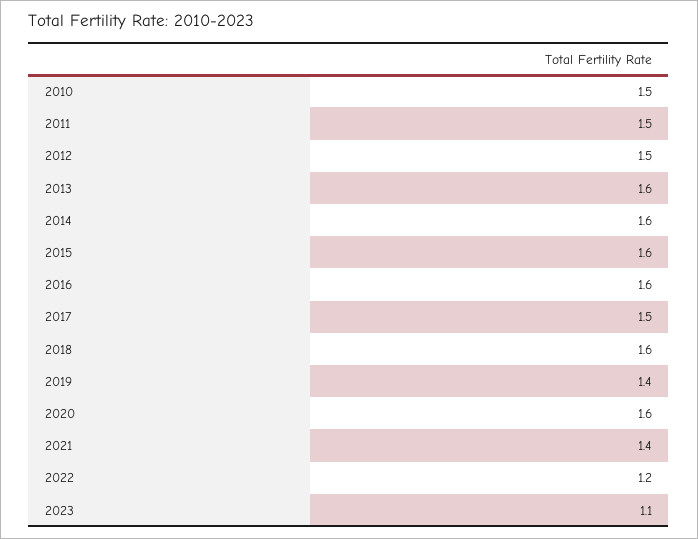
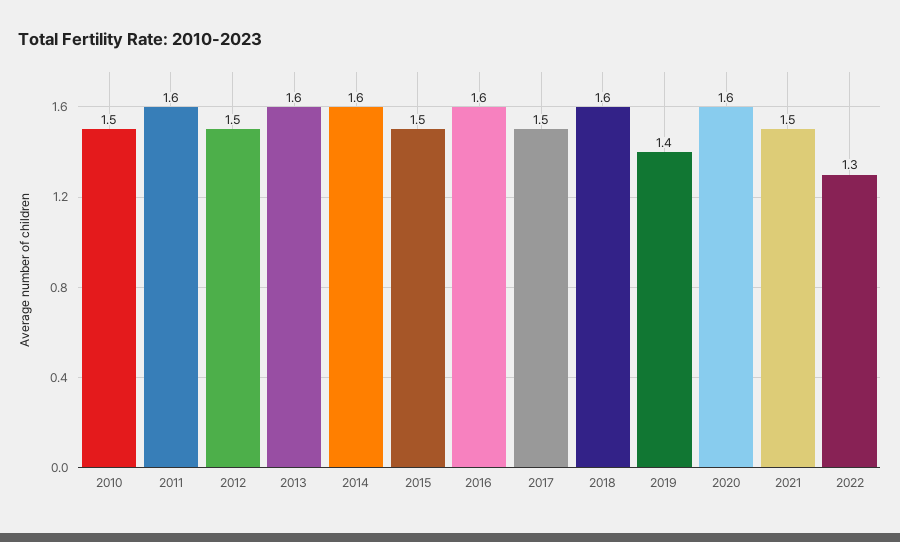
  {
    "2010": 1.5,
-   "2011": 1.5,
+   "2011": 1.6,
    "2012": 1.5,
    "2013": 1.6,
    "2014": 1.6,
-   "2015": 1.6,
+   "2015": 1.5,
    "2016": 1.6,
    "2017": 1.5,
    "2018": 1.6,
    "2019": 1.4,
    "2020": 1.6,
-   "2021": 1.4,
+   "2021": 1.5,
-   "2022": 1.2,
+   "2022": 1.3
-   "2023": 1.1
  }

